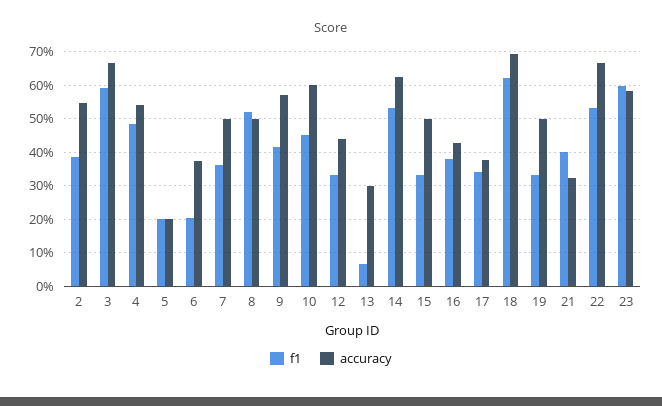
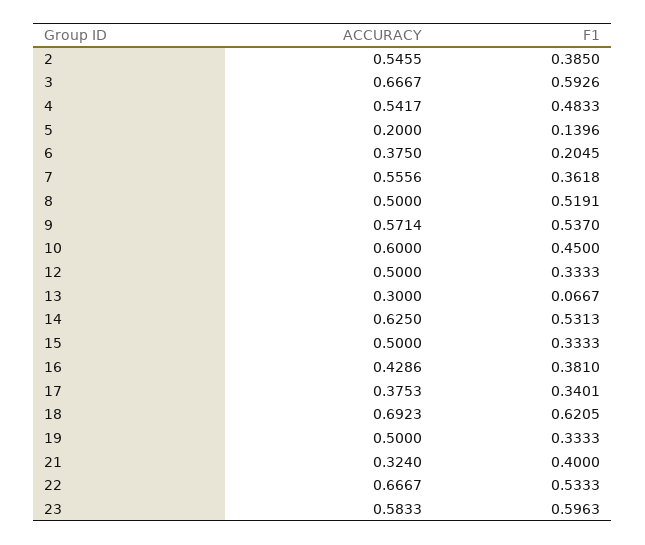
  {
    "f1": {
      "2": 0.385,
      "3": 0.5926,
      "4": 0.4833,
-     "5": 0.2,
+     "5": 0.1396,
      "6": 0.2045,
      "7": 0.3618,
      "8": 0.5191,
-     "9": 0.42,
+     "9": 0.537,
      "10": 0.45,
      "12": 0.3333,
      "13": 0.0667,
      "14": 0.5313,
      "15": 0.3333,
      "16": 0.381,
      "17": 0.3401,
      "18": 0.6205,
      "19": 0.3333,
      "21": 0.4,
      "22": 0.5333,
      "23": 0.5963
    },
    "accuracy": {
      "2": 0.5455,
      "3": 0.6667,
      "4": 0.5417,
      "5": 0.2,
      "6": 0.375,
-     "7": 0.5,
+     "7": 0.5556,
      "8": 0.5,
      "9": 0.5714,
      "10": 0.6,
-     "12": 0.44,
+     "12": 0.5,
      "13": 0.3,
      "14": 0.625,
      "15": 0.5,
      "16": 0.4286,
      "17": 0.3753,
      "18": 0.6923,
      "19": 0.5,
      "21": 0.324,
      "22": 0.6667,
      "23": 0.5833
    }
  }

